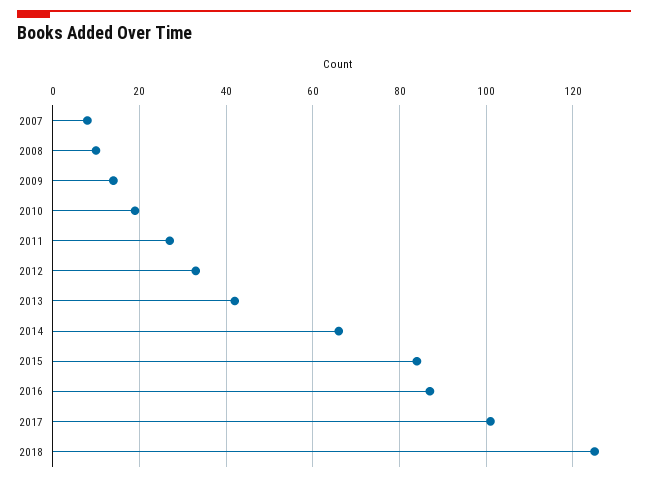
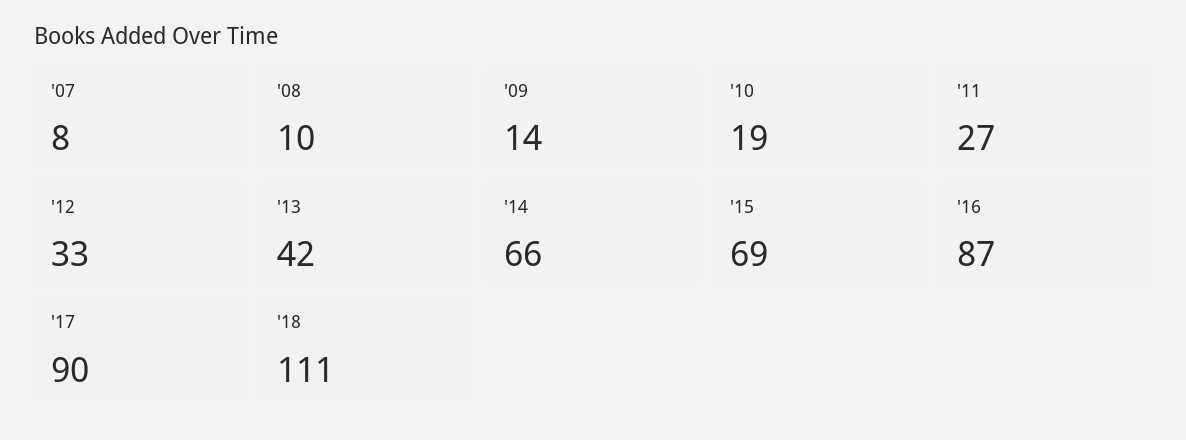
  {
    "2007": 8,
    "2008": 10,
    "2009": 14,
    "2010": 19,
    "2011": 27,
    "2012": 33,
    "2013": 42,
    "2014": 66,
-   "2015": 85,
+   "2015": 69,
    "2016": 87,
-   "2017": 100,
+   "2017": 90,
-   "2018": 125
+   "2018": 111
  }

